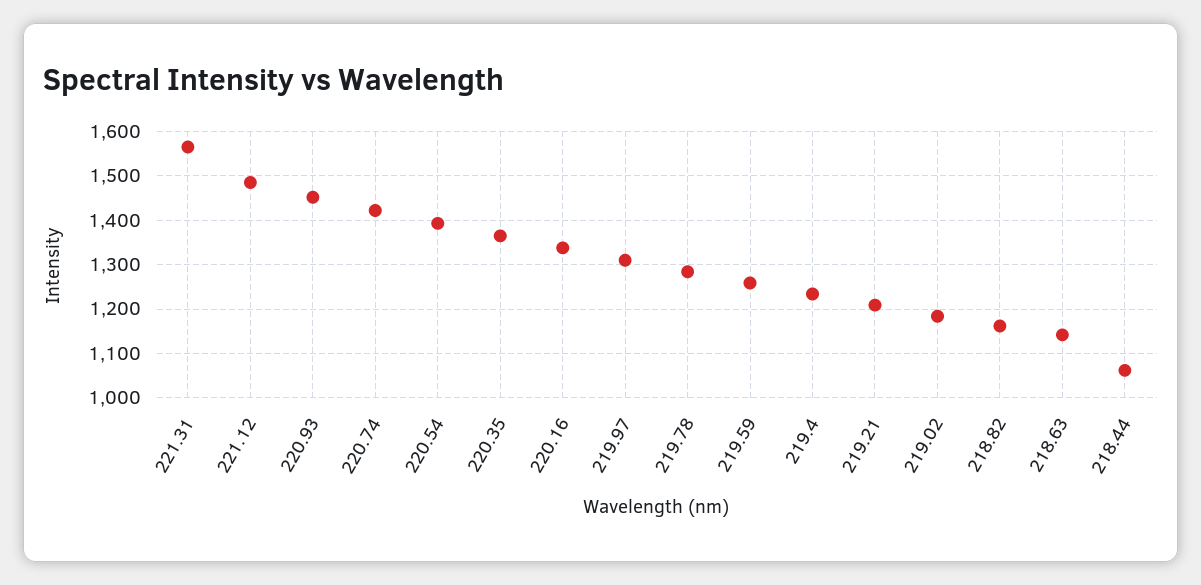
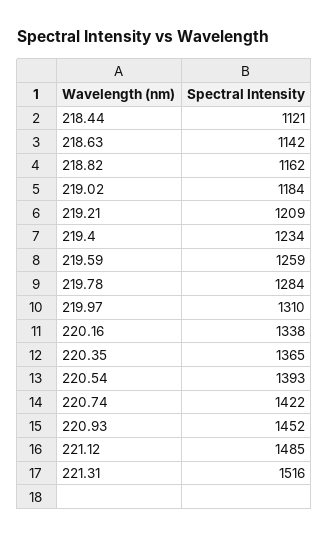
  {
-   "221.31": 1560,
+   "221.31": 1516,
    "221.12": 1485,
    "220.93": 1452,
    "220.74": 1422,
    "220.54": 1393,
    "220.35": 1365,
    "220.16": 1338,
    "219.97": 1310,
    "219.78": 1284,
    "219.59": 1259,
    "219.4": 1234,
    "219.21": 1209,
    "219.02": 1184,
    "218.82": 1162,
    "218.63": 1142,
-   "218.44": 1060
+   "218.44": 1121
  }

